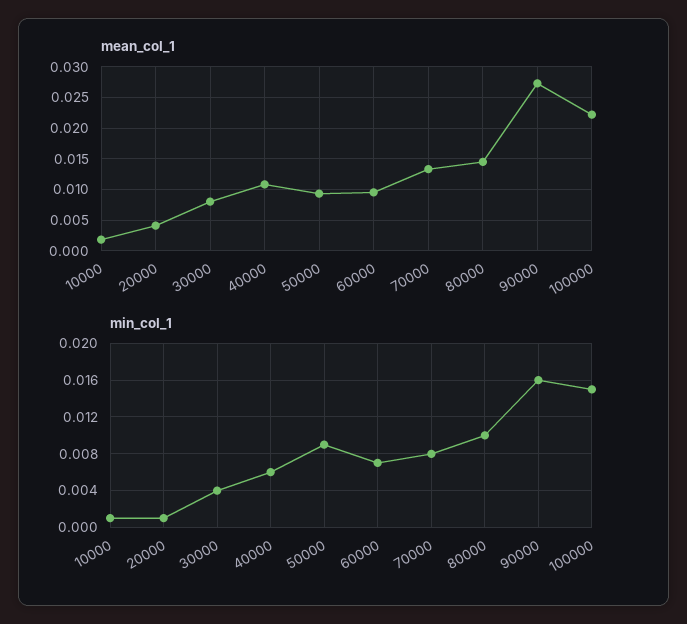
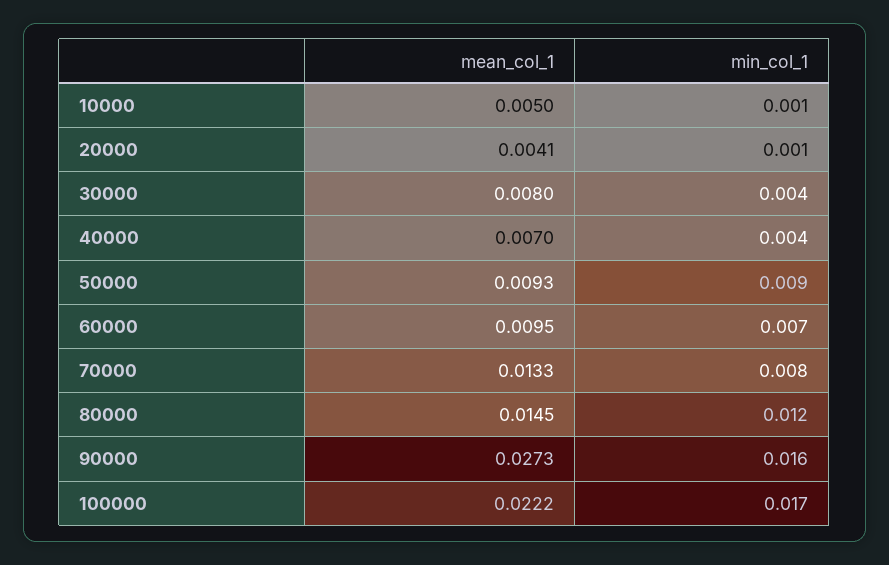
  {
    "mean_col_1": {
-     "10000": 0.002,
+     "10000": 0.005,
      "20000": 0.0041,
      "30000": 0.008,
-     "40000": 0.011,
+     "40000": 0.007,
      "50000": 0.0093,
      "60000": 0.0095,
      "70000": 0.0133,
      "80000": 0.0145,
      "90000": 0.0273,
      "100000": 0.0222
    },
    "min_col_1": {
      "10000": 0.001,
      "20000": 0.001,
      "30000": 0.004,
-     "40000": 0.006,
+     "40000": 0.004,
      "50000": 0.009,
      "60000": 0.007,
      "70000": 0.008,
-     "80000": 0.01,
+     "80000": 0.012,
      "90000": 0.016,
-     "100000": 0.015
+     "100000": 0.017
    }
  }

